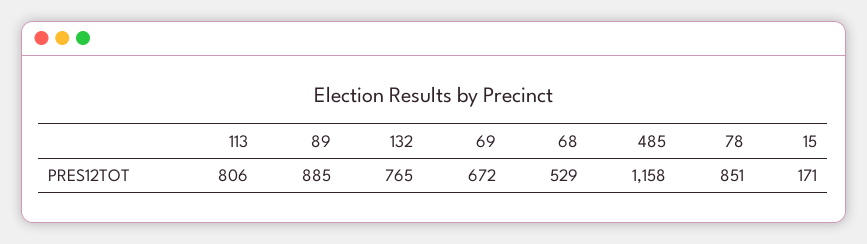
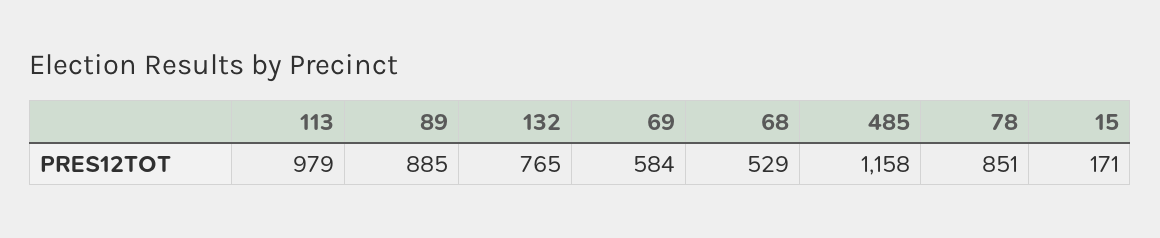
  {
-   "113": 806,
+   "113": 979,
    "89": 885,
    "132": 765,
-   "69": 672,
+   "69": 584,
    "68": 529,
    "485": 1158,
    "78": 851,
    "15": 171
  }

